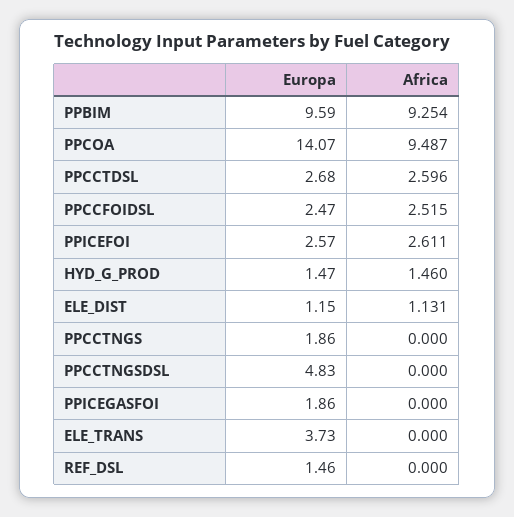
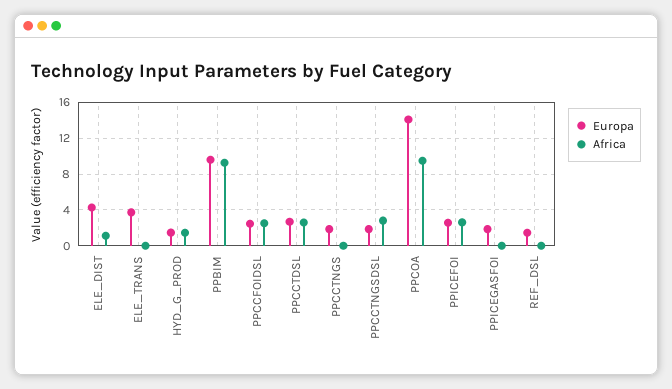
  {
    "Europa": {
      "PPBIM": 9.59,
      "PPCOA": 14.07,
      "PPCCTDSL": 2.68,
      "PPCCFOIDSL": 2.47,
      "PPICEFOI": 2.57,
      "HYD_G_PROD": 1.47,
-     "ELE_DIST": 1.15,
+     "ELE_DIST": 4,
      "PPCCTNGS": 1.86,
-     "PPCCTNGSDSL": 4.83,
+     "PPCCTNGSDSL": 2,
      "PPICEGASFOI": 1.86,
      "ELE_TRANS": 3.73,
      "REF_DSL": 1.46
    },
    "Africa": {
      "PPBIM": 9.254,
      "PPCOA": 9.487,
      "PPCCTDSL": 2.596,
      "PPCCFOIDSL": 2.515,
      "PPICEFOI": 2.611,
      "HYD_G_PROD": 1.46,
      "ELE_DIST": 1.131,
      "PPCCTNGS": 0,
-     "PPCCTNGSDSL": 0,
+     "PPCCTNGSDSL": 3,
      "PPICEGASFOI": 0,
      "ELE_TRANS": 0,
      "REF_DSL": 0
    }
  }

